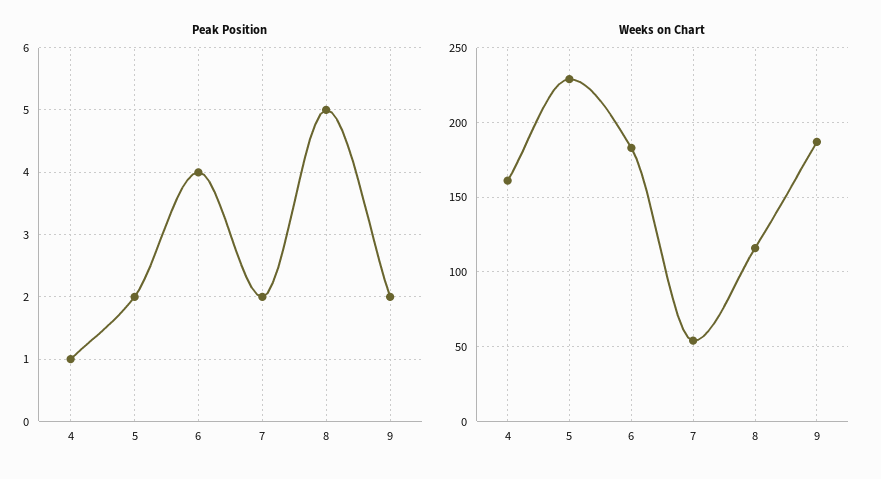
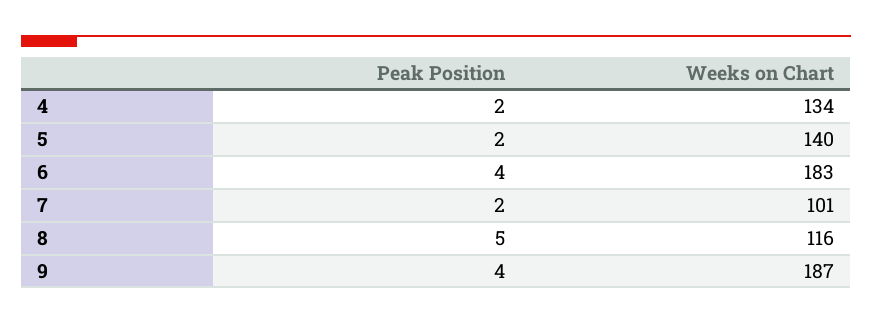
  {
    "Peak Position": {
-     "4": 1,
+     "4": 2,
      "5": 2,
      "6": 4,
      "7": 2,
      "8": 5,
-     "9": 2
+     "9": 4
    },
    "Weeks on Chart": {
-     "4": 160,
+     "4": 134,
-     "5": 230,
+     "5": 140,
      "6": 183,
-     "7": 55,
+     "7": 101,
      "8": 116,
      "9": 187
    }
  }

